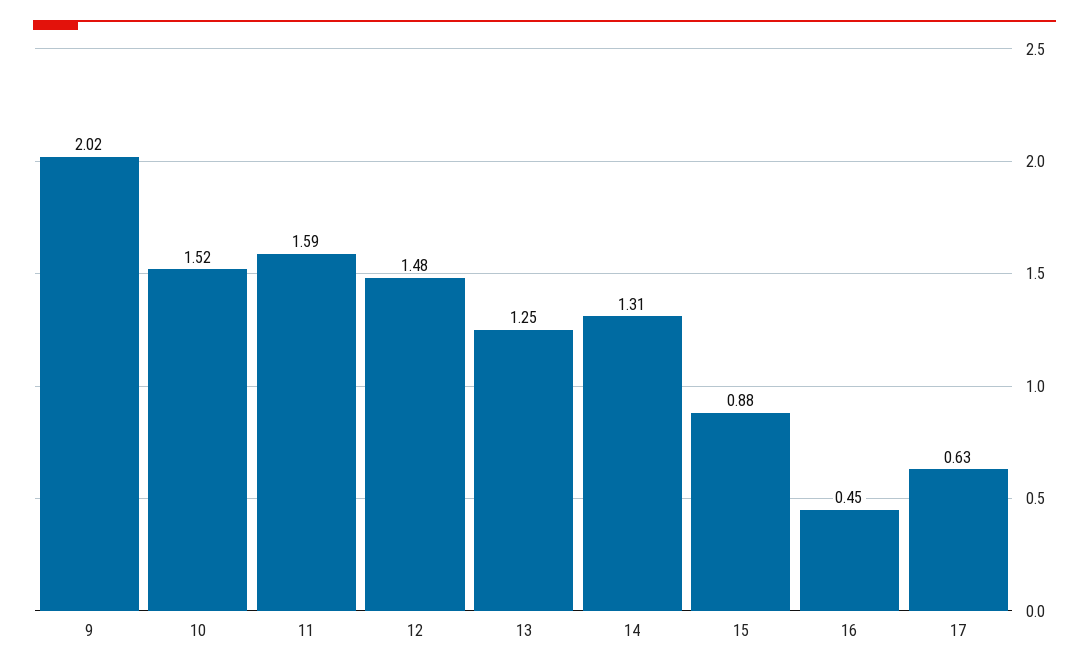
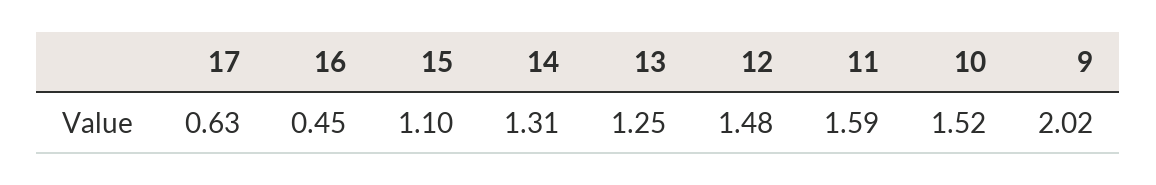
  {
    "9": 2.02,
    "10": 1.52,
    "11": 1.59,
    "12": 1.48,
    "13": 1.25,
    "14": 1.31,
-   "15": 0.88,
+   "15": 1.1,
    "16": 0.45,
    "17": 0.63
  }

